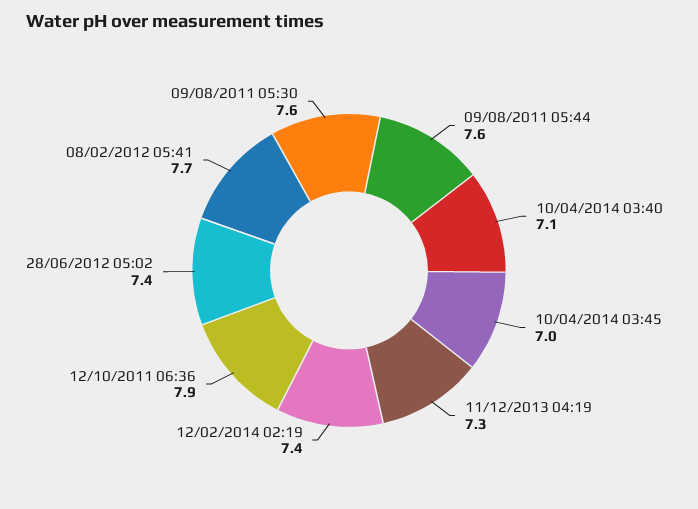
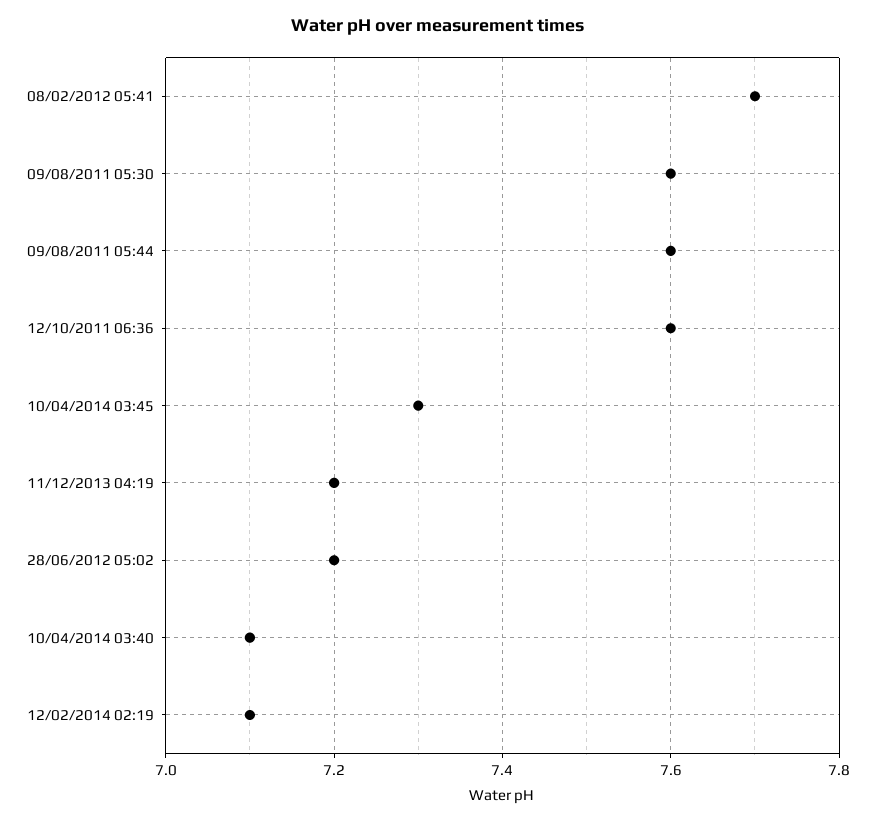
  {
    "09/08/2011 05:44": 7.6,
    "10/04/2014 03:40": 7.1,
-   "10/04/2014 03:45": 7,
+   "10/04/2014 03:45": 7.3,
-   "11/12/2013 04:19": 7.3,
+   "11/12/2013 04:19": 7.2,
-   "12/02/2014 02:19": 7.4,
+   "12/02/2014 02:19": 7.1,
-   "12/10/2011 06:36": 7.9,
+   "12/10/2011 06:36": 7.6,
-   "28/06/2012 05:02": 7.4,
+   "28/06/2012 05:02": 7.2,
    "08/02/2012 05:41": 7.7,
    "09/08/2011 05:30": 7.6
  }

